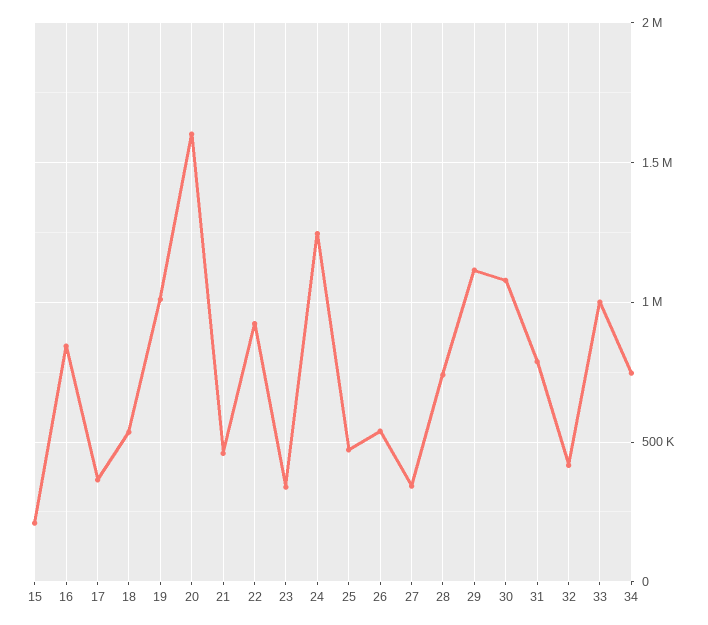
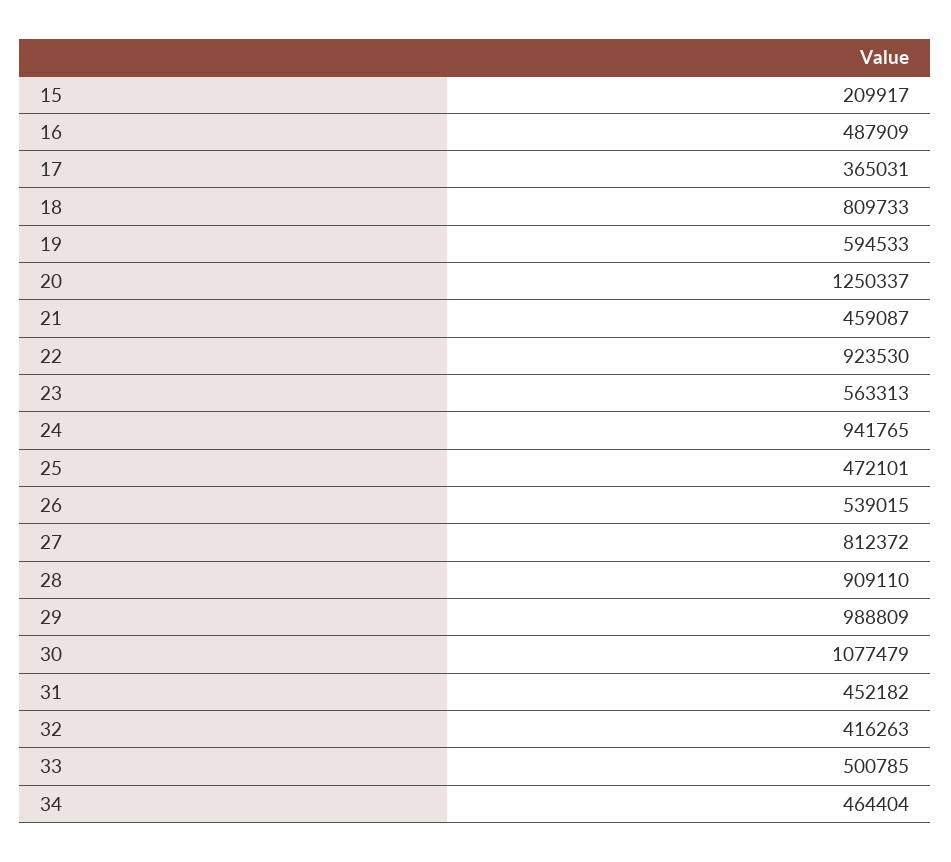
  {
    "15": 209917,
-   "16": 850000,
+   "16": 487909,
    "17": 365031,
-   "18": 550000,
+   "18": 809733,
-   "19": 1000000,
+   "19": 594533,
-   "20": 1600000,
+   "20": 1250337,
    "21": 459087,
    "22": 923530,
-   "23": 350000,
+   "23": 563313,
-   "24": 1250000,
+   "24": 941765,
    "25": 472101,
    "26": 539015,
-   "27": 350000,
+   "27": 812372,
-   "28": 750000,
+   "28": 909110,
-   "29": 1100000,
+   "29": 988809,
    "30": 1077479,
-   "31": 800000,
+   "31": 452182,
    "32": 416263,
-   "33": 1000000,
+   "33": 500785,
-   "34": 750000
+   "34": 464404
  }

